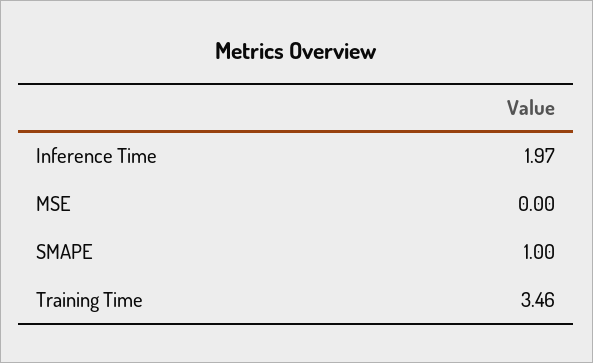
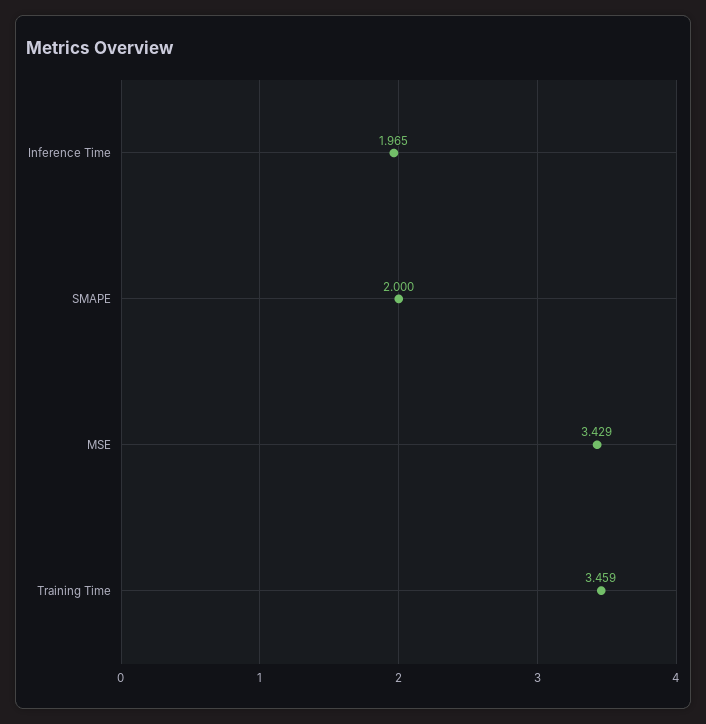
  {
    "Inference Time": 1.965,
-   "MSE": 0,
+   "MSE": 3.429,
-   "SMAPE": 1,
+   "SMAPE": 2,
    "Training Time": 3.459
  }

